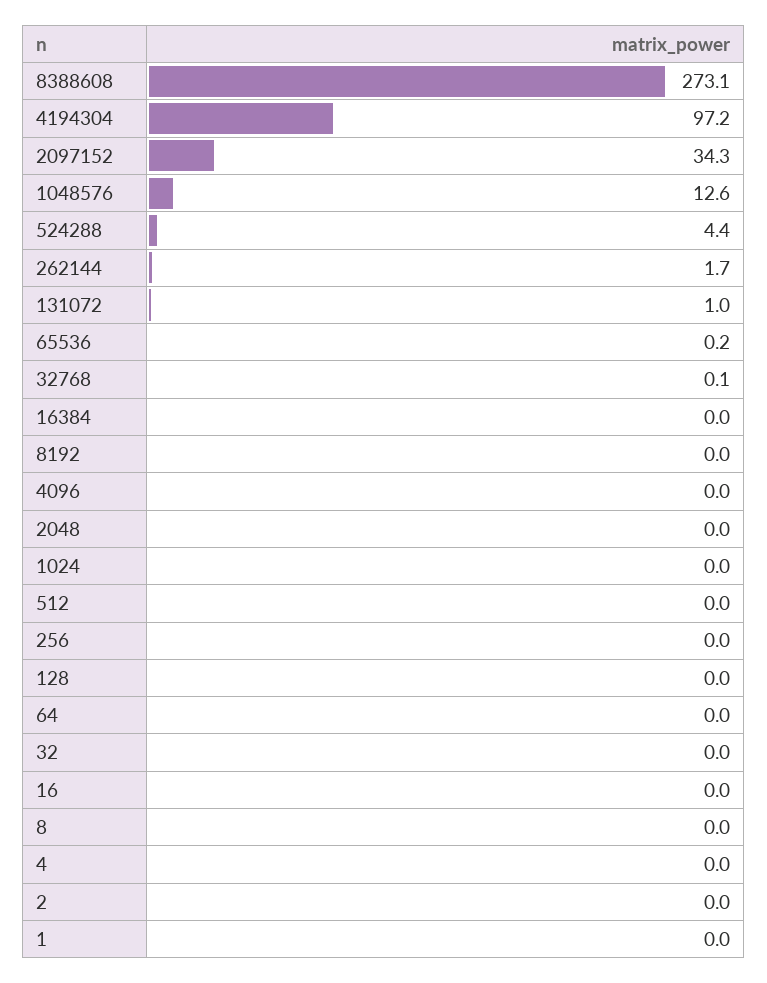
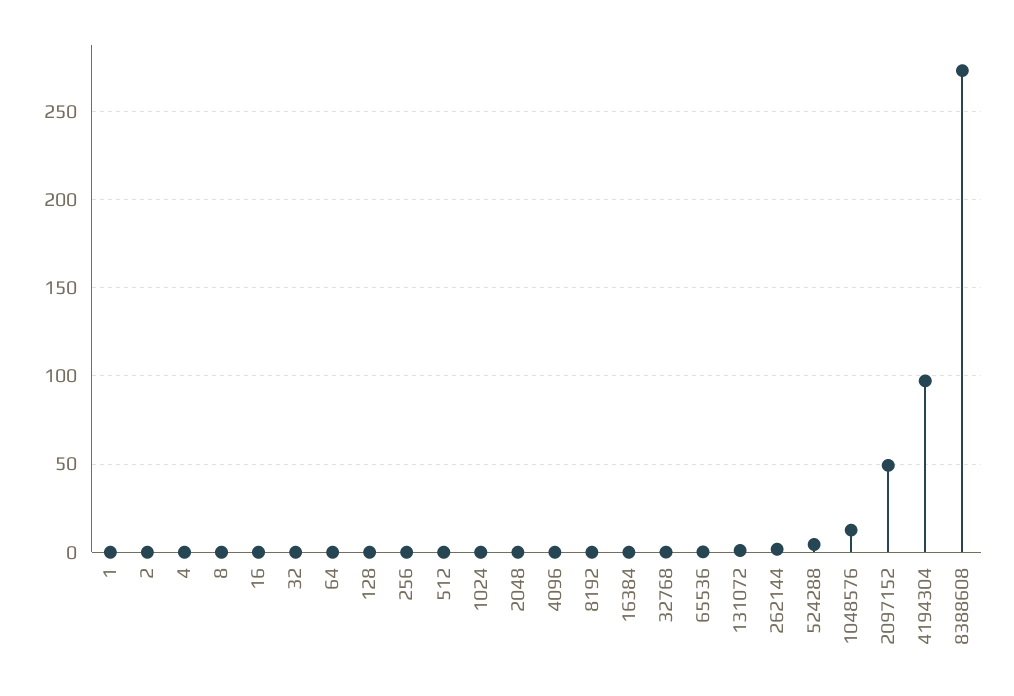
  {
    "8388608": 273.1,
    "4194304": 97.2,
-   "2097152": 34.3,
+   "2097152": 50,
    "1048576": 12.6,
    "524288": 4.4,
    "262144": 1.7,
    "131072": 1,
    "65536": 0.2,
    "32768": 0.1,
    "16384": 0,
    "8192": 0,
    "4096": 0,
    "2048": 0,
    "1024": 0,
    "512": 0,
    "256": 0,
    "128": 0,
    "64": 0,
    "32": 0,
    "16": 0,
    "8": 0,
    "4": 0,
    "2": 0,
    "1": 0
  }

